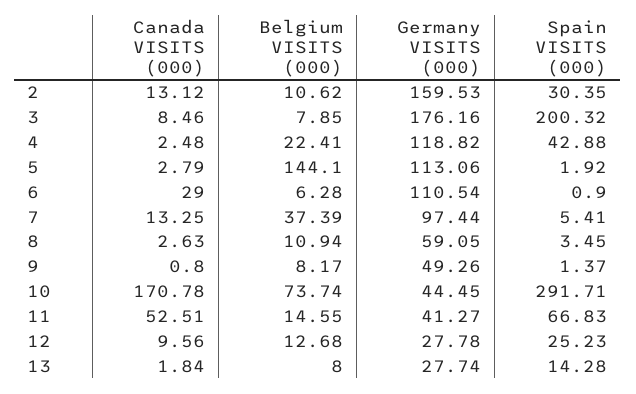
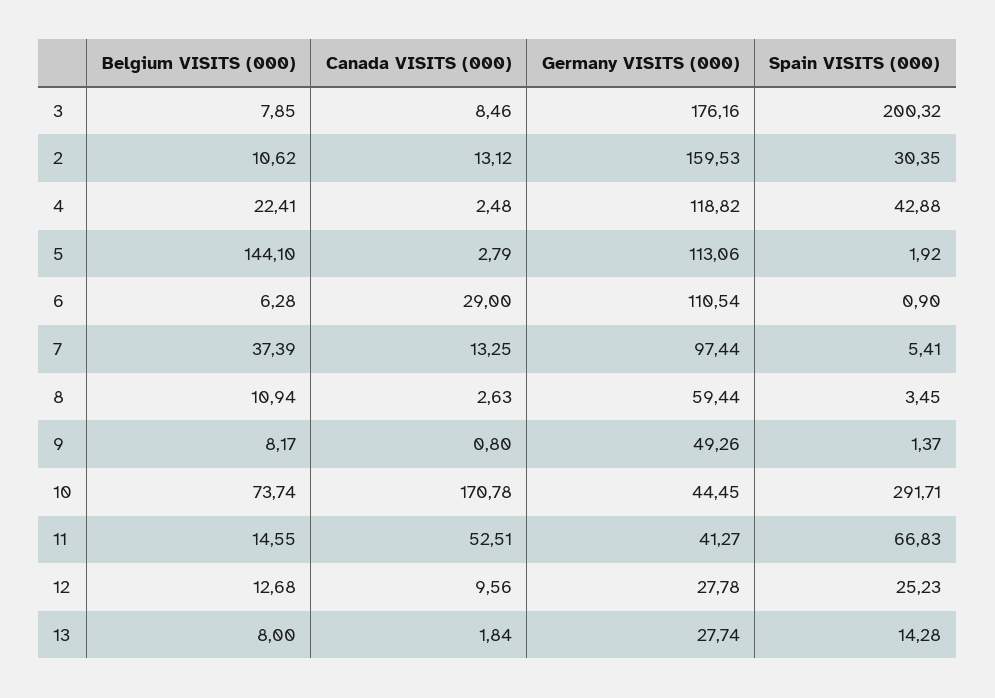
  {
    "Canada VISITS (000)": {
      "2": 13.12,
      "3": 8.46,
      "4": 2.48,
      "5": 2.79,
      "6": 29,
      "7": 13.25,
      "8": 2.63,
      "9": 0.8,
      "10": 170.78,
      "11": 52.51,
      "12": 9.56,
      "13": 1.84
    },
    "Belgium VISITS (000)": {
      "2": 10.62,
      "3": 7.85,
      "4": 22.41,
      "5": 144.1,
      "6": 6.28,
      "7": 37.39,
      "8": 10.94,
      "9": 8.17,
      "10": 73.74,
      "11": 14.55,
      "12": 12.68,
      "13": 8
    },
    "Germany VISITS (000)": {
      "2": 159.53,
      "3": 176.16,
      "4": 118.82,
      "5": 113.06,
      "6": 110.54,
      "7": 97.44,
-     "8": 59.05,
+     "8": 59.44,
      "9": 49.26,
      "10": 44.45,
      "11": 41.27,
      "12": 27.78,
      "13": 27.74
    },
    "Spain VISITS (000)": {
      "2": 30.35,
      "3": 200.32,
      "4": 42.88,
      "5": 1.92,
      "6": 0.9,
      "7": 5.41,
      "8": 3.45,
      "9": 1.37,
      "10": 291.71,
      "11": 66.83,
      "12": 25.23,
      "13": 14.28
    }
  }

